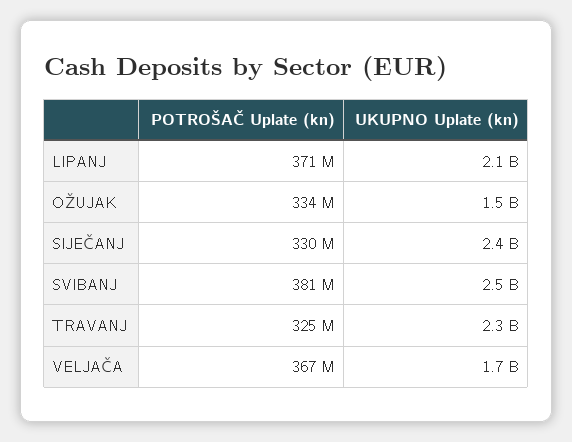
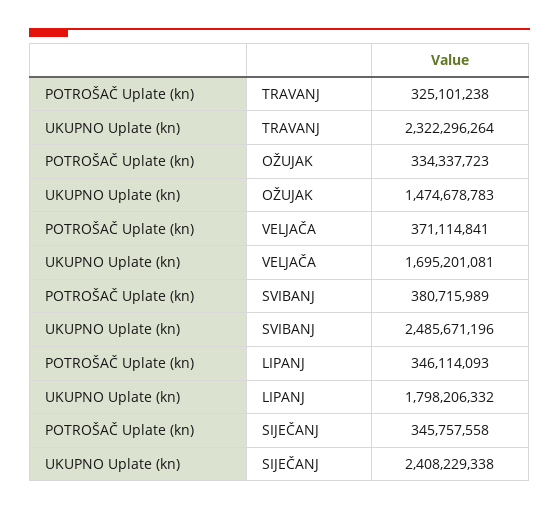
  {
    "POTROŠAČ Uplate (kn)": {
-     "LIPANJ": 371000000,
+     "LIPANJ": 346114093,
      "OŽUJAK": 334337723,
-     "SIJEČANJ": 330000000,
+     "SIJEČANJ": 345757558,
      "SVIBANJ": 380715989,
      "TRAVANJ": 325101238,
-     "VELJAČA": 367000000
+     "VELJAČA": 371114841
    },
    "UKUPNO Uplate (kn)": {
-     "LIPANJ": 2100000000,
+     "LIPANJ": 1798206332,
      "OŽUJAK": 1474678783,
      "SIJEČANJ": 2408229338,
      "SVIBANJ": 2485671196,
      "TRAVANJ": 2322296264,
      "VELJAČA": 1695201081
    }
  }

